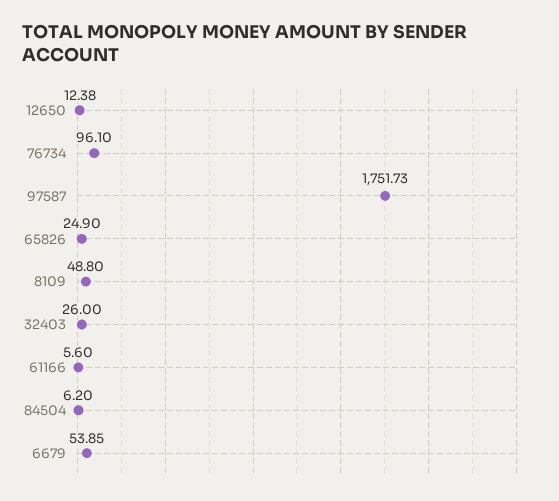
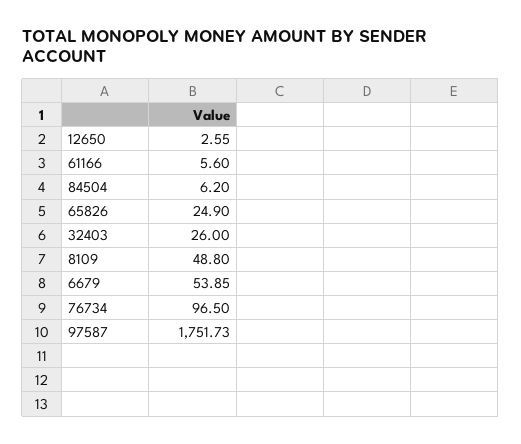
  {
-   "12650": 12.38,
+   "12650": 2.55,
-   "76734": 96.1,
+   "76734": 96.5,
    "97587": 1751.73,
    "65826": 24.9,
    "8109": 48.8,
    "32403": 26,
    "61166": 5.6,
    "84504": 6.2,
    "6679": 53.85
  }

